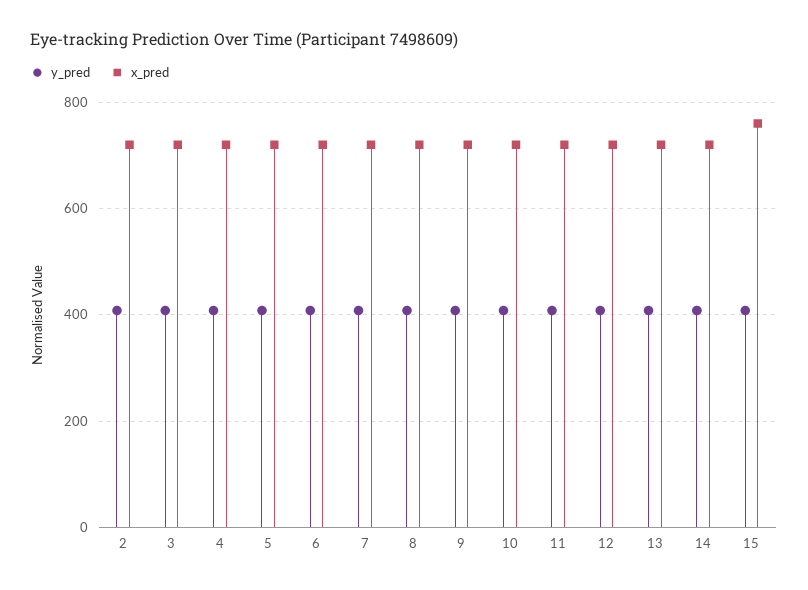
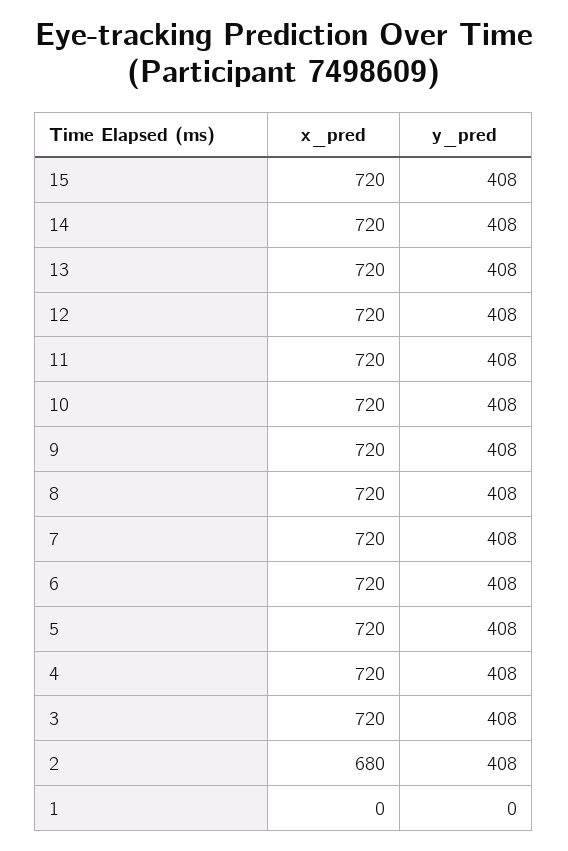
  {
    "y_pred": {
      "2": 408,
      "3": 408,
      "4": 408,
      "5": 408,
      "6": 408,
      "7": 408,
      "8": 408,
      "9": 408,
      "10": 408,
      "11": 408,
      "12": 408,
      "13": 408,
      "14": 408,
-     "15": 408
+     "15": 408,
+     "1": 0
    },
    "x_pred": {
-     "2": 720,
+     "2": 680,
      "3": 720,
      "4": 720,
      "5": 720,
      "6": 720,
      "7": 720,
      "8": 720,
      "9": 720,
      "10": 720,
      "11": 720,
      "12": 720,
      "13": 720,
      "14": 720,
-     "15": 760
+     "15": 720,
+     "1": 0
    }
  }

